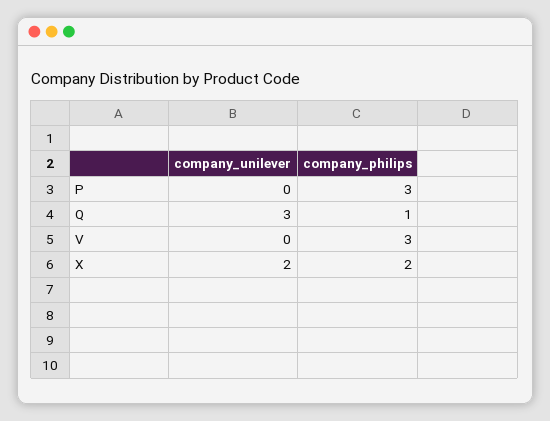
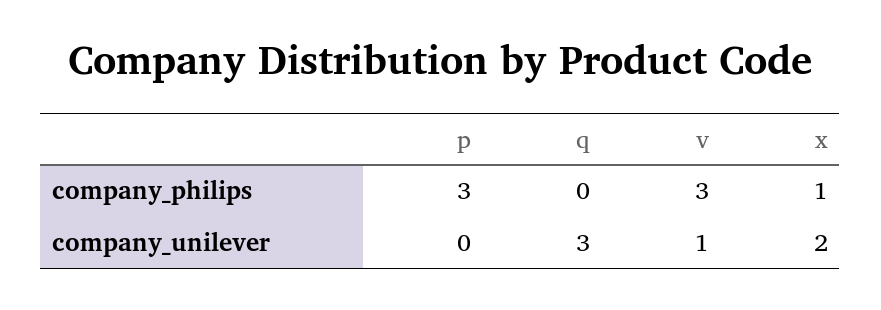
  {
    "company_unilever": {
      "P": 0,
      "Q": 3,
-     "V": 0,
+     "V": 1,
      "X": 2
    },
    "company_philips": {
      "P": 3,
-     "Q": 1,
+     "Q": 0,
      "V": 3,
-     "X": 2
+     "X": 1
    }
  }

